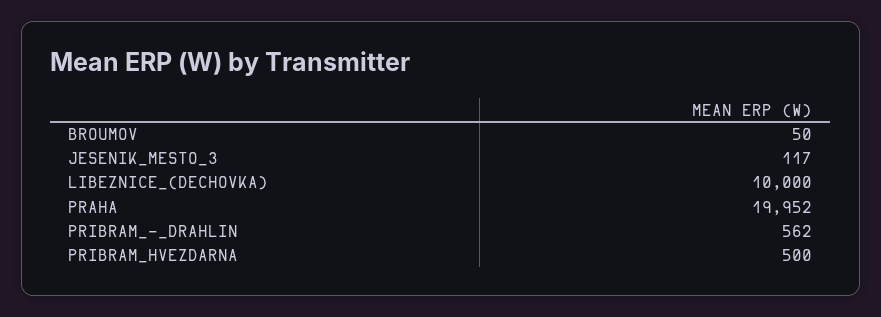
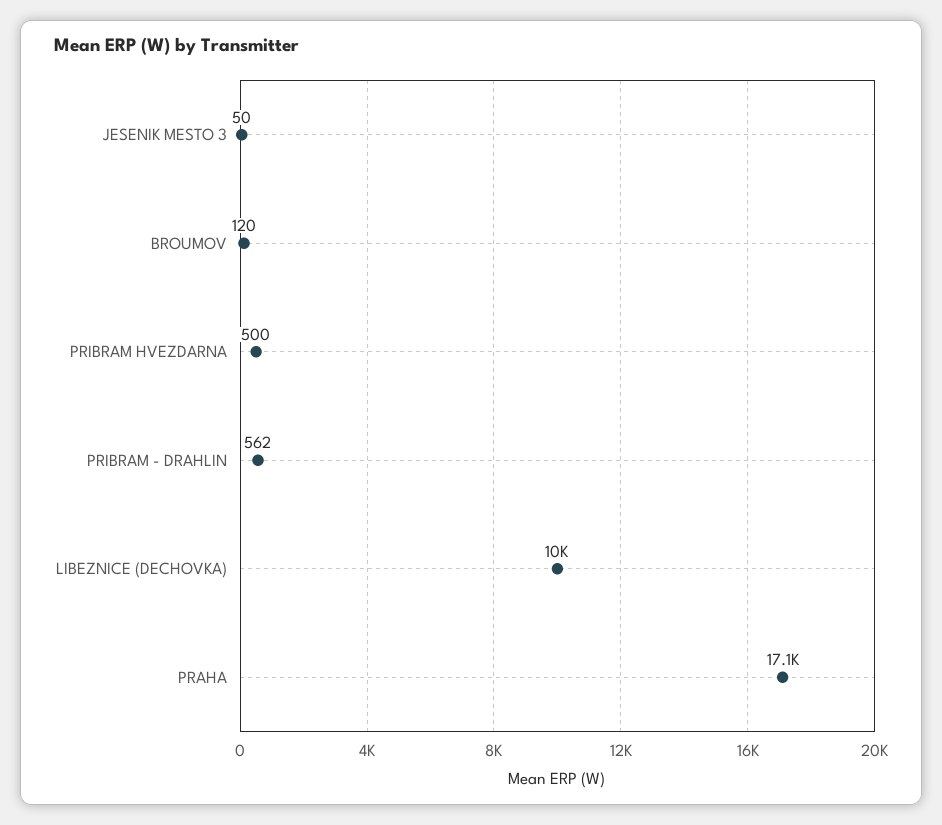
  {
-   "BROUMOV": 50,
+   "BROUMOV": 120,
-   "JESENIK_MESTO_3": 117,
+   "JESENIK_MESTO_3": 50,
    "LIBEZNICE_(DECHOVKA)": 10000,
-   "PRAHA": 19952,
+   "PRAHA": 17100,
    "PRIBRAM_-_DRAHLIN": 562,
    "PRIBRAM_HVEZDARNA": 500
  }

